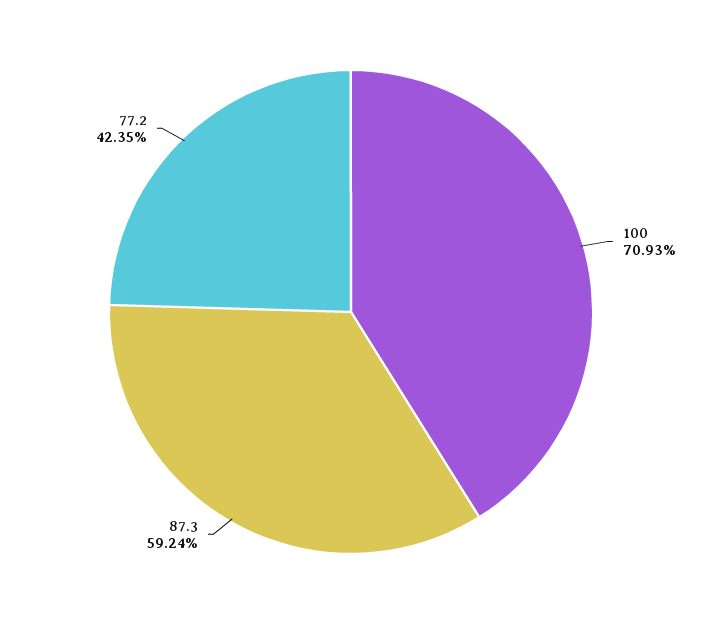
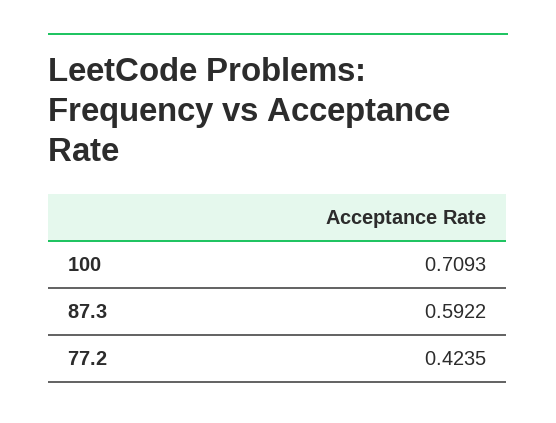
  {
    "100": 0.7093,
-   "87.3": 0.5924,
+   "87.3": 0.5922,
    "77.2": 0.4235
  }

